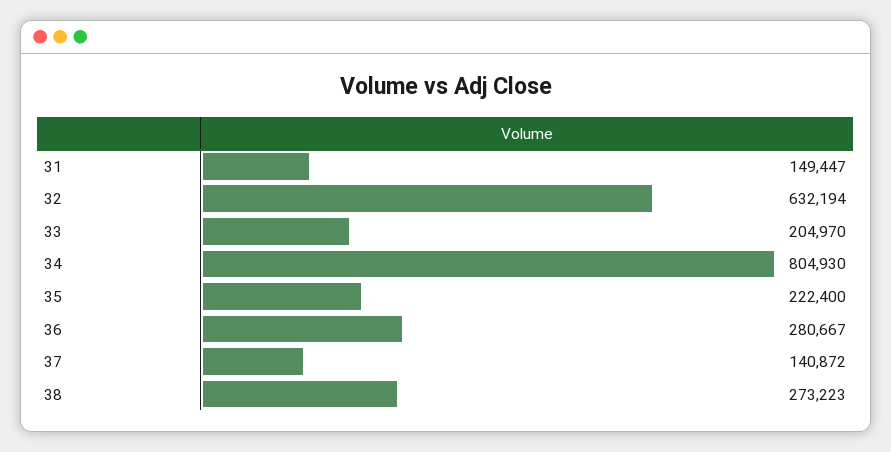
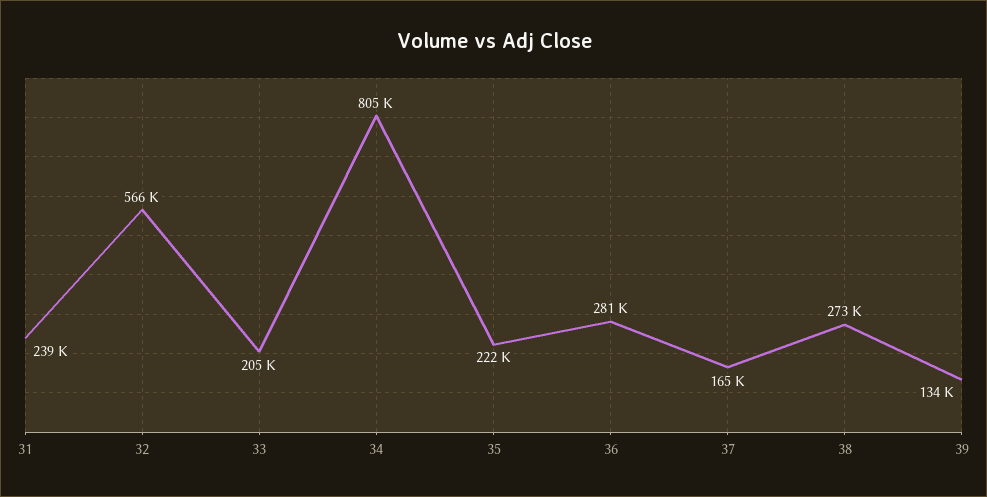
  {
-   "31": 149447,
+   "31": 239000,
-   "32": 632194,
+   "32": 566000,
    "33": 204970,
    "34": 804930,
    "35": 222400,
    "36": 280667,
-   "37": 140872,
+   "37": 165000,
-   "38": 273223
+   "38": 273223,
+   "39": 134000
  }

